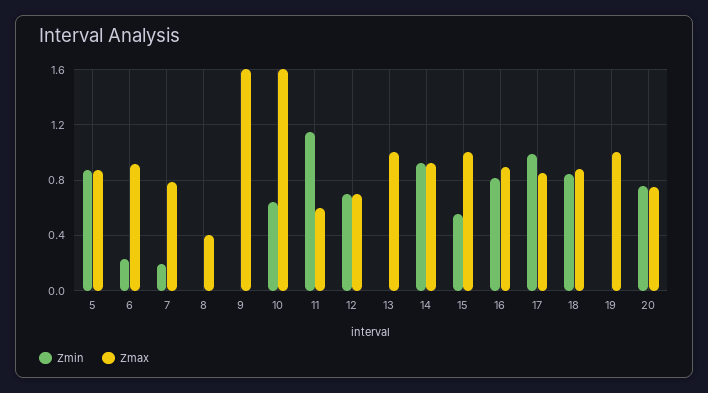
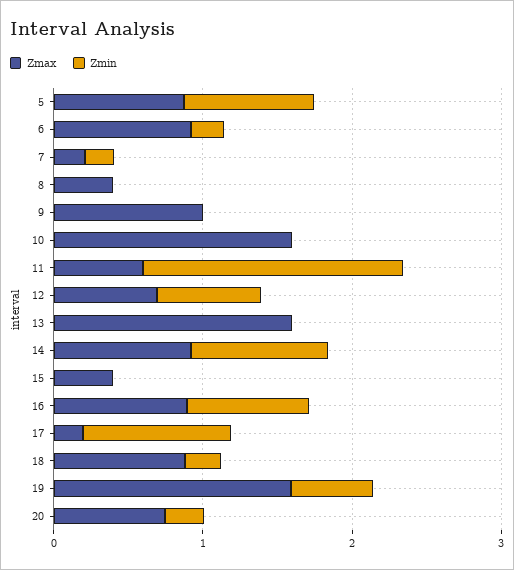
  {
    "Zmin": {
      "5": 0.85,
      "6": 0.25,
      "7": 0.2,
      "8": 0,
      "9": 0,
-     "10": 0.65,
+     "10": 0,
-     "11": 1.15,
+     "11": 1.8,
      "12": 0.7,
      "13": 0,
      "14": 0.9,
-     "15": 0.55,
+     "15": 0,
      "16": 0.8,
      "17": 1,
-     "18": 0.85,
+     "18": 0.2,
-     "19": 0,
+     "19": 0.6,
-     "20": 0.75
+     "20": 0.2
    },
    "Zmax": {
      "5": 0.85,
      "6": 0.9,
-     "7": 0.8,
+     "7": 0.2,
      "8": 0.4,
-     "9": 1.6,
+     "9": 1,
      "10": 1.6,
      "11": 0.6,
      "12": 0.7,
-     "13": 1,
+     "13": 1.6,
      "14": 0.9,
-     "15": 1,
+     "15": 0.4,
      "16": 0.9,
-     "17": 0.85,
+     "17": 0.2,
      "18": 0.9,
-     "19": 1,
+     "19": 1.6,
      "20": 0.75
    }
  }

